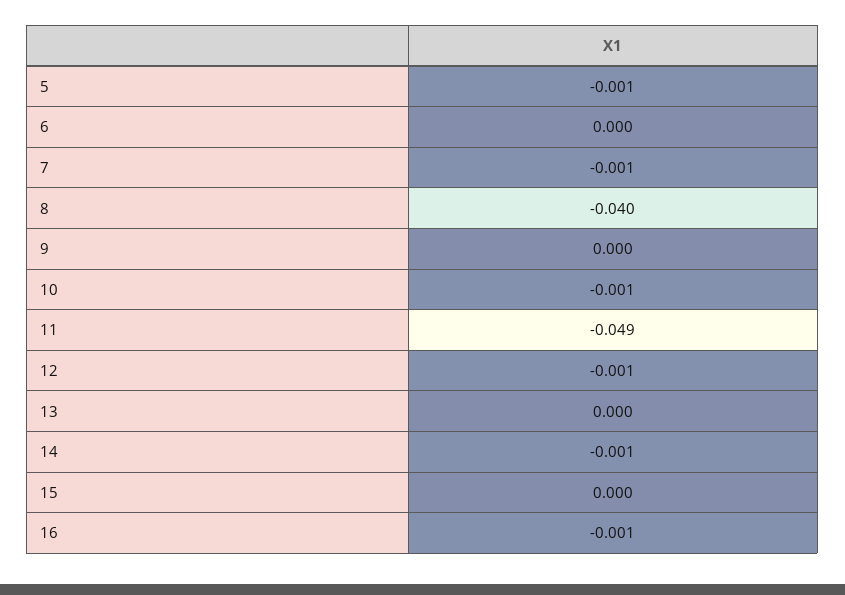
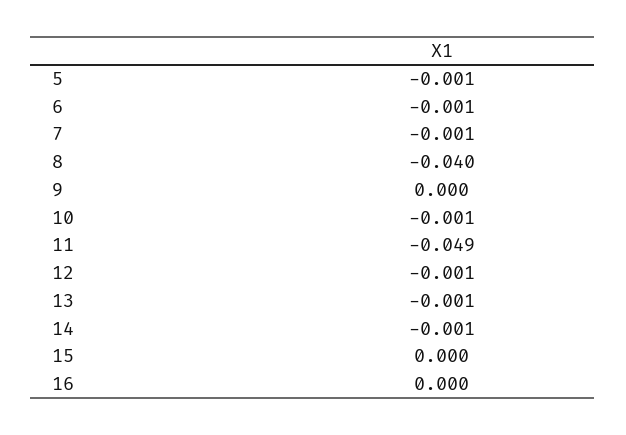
  {
    "5": -0.001,
-   "6": 0,
+   "6": -0.001,
    "7": -0.001,
    "8": -0.04,
    "9": 0,
    "10": -0.001,
    "11": -0.049,
    "12": -0.001,
-   "13": 0,
+   "13": -0.001,
    "14": -0.001,
    "15": 0,
-   "16": -0.001
+   "16": 0
  }

